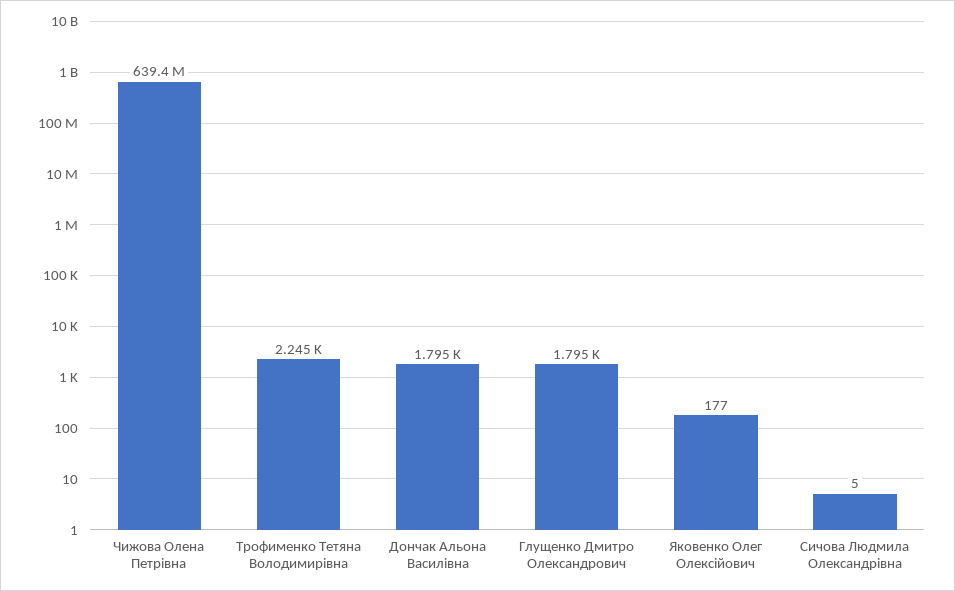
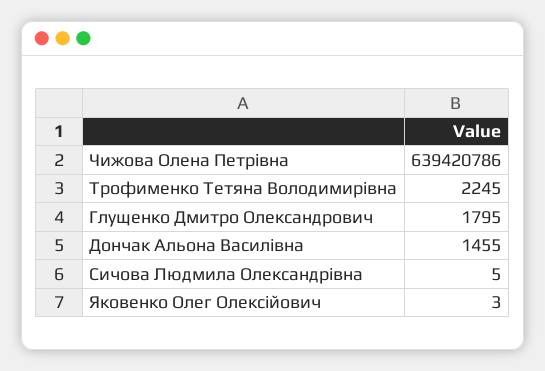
  {
    "Чижова Олена Петрівна": 639420786,
    "Трофименко Тетяна Володимирівна": 2245,
-   "Дончак Альона Василівна": 1795,
+   "Дончак Альона Василівна": 1455,
    "Глущенко Дмитро Олександрович": 1795,
-   "Яковенко Олег Олексійович": 177,
+   "Яковенко Олег Олексійович": 3,
    "Сичова Людмила Олександрівна": 5
  }

